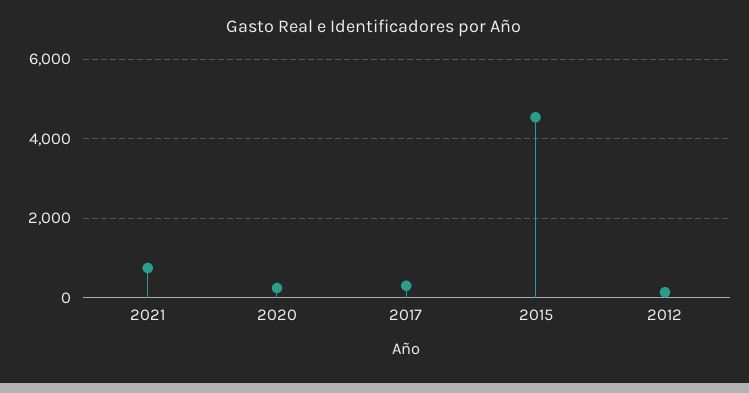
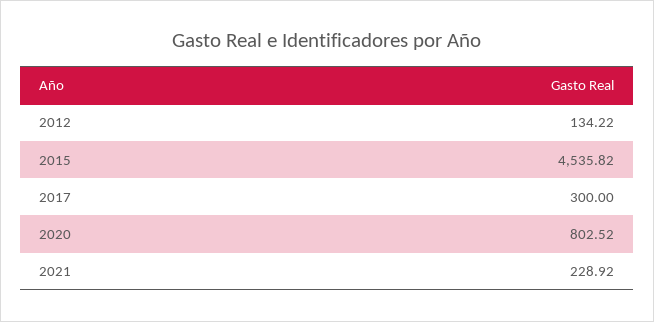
  {
-   "2021": 800,
+   "2021": 228.92,
-   "2020": 200,
+   "2020": 802.52,
    "2017": 300,
    "2015": 4535.82,
    "2012": 134.22
  }

